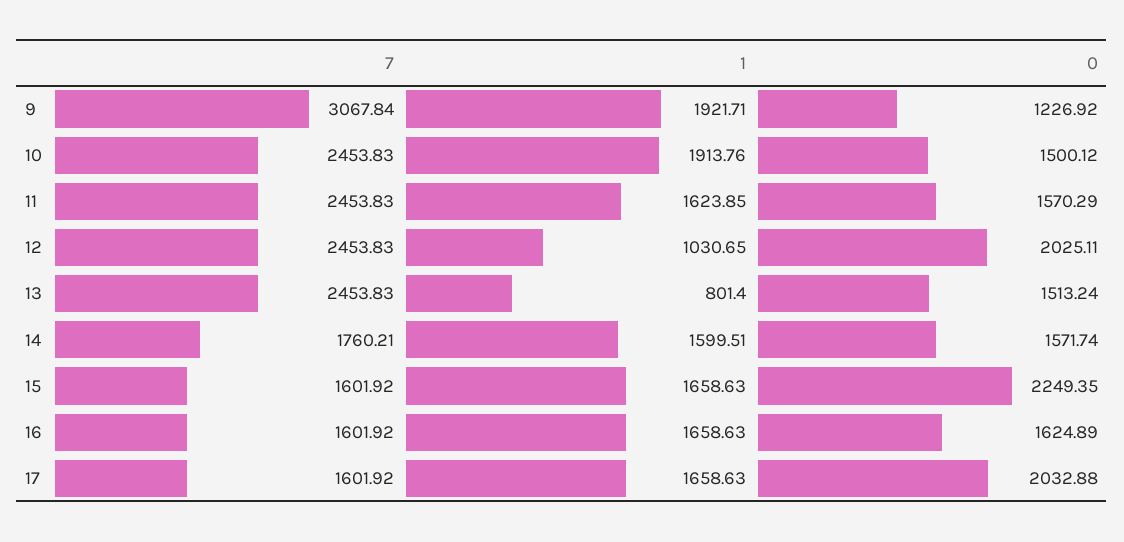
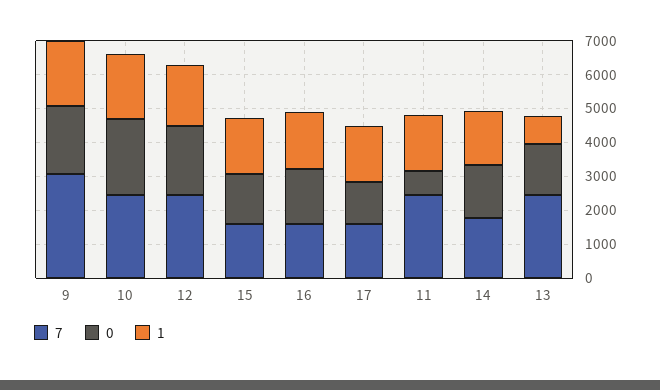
  {
    "7": {
      "9": 3067.84,
      "10": 2453.83,
      "11": 2453.83,
      "12": 2453.83,
      "13": 2453.83,
      "14": 1760.21,
      "15": 1601.92,
      "16": 1601.92,
      "17": 1601.92
    },
    "1": {
      "9": 1921.71,
      "10": 1913.76,
      "11": 1623.85,
-     "12": 1030.65,
+     "12": 1750,
      "13": 801.4,
      "14": 1599.51,
      "15": 1658.63,
      "16": 1658.63,
      "17": 1658.63
    },
    "0": {
-     "9": 1226.92,
+     "9": 2000,
-     "10": 1500.12,
+     "10": 2250,
-     "11": 1570.29,
+     "11": 750,
      "12": 2025.11,
      "13": 1513.24,
      "14": 1571.74,
-     "15": 2249.35,
+     "15": 1500,
      "16": 1624.89,
-     "17": 2032.88
+     "17": 1250
    }
  }

